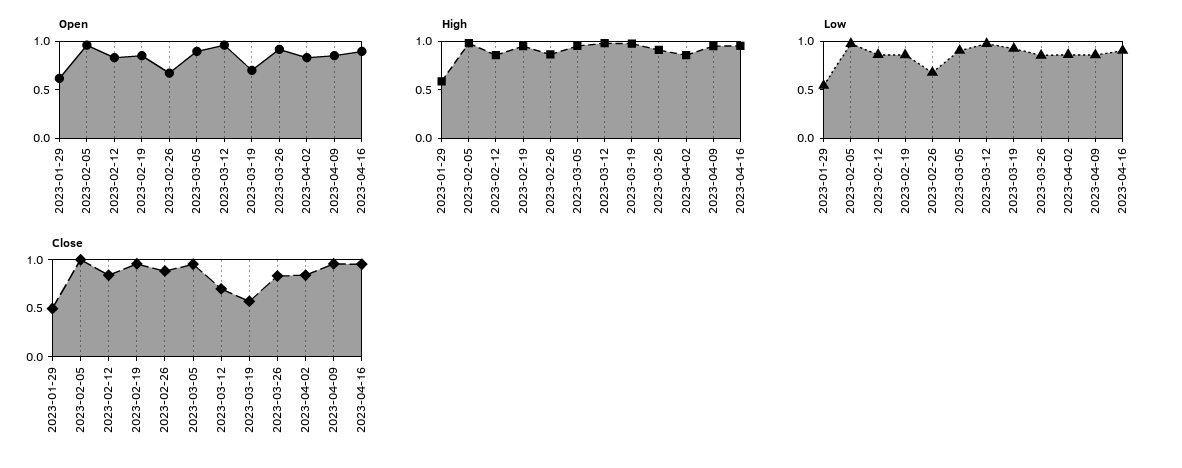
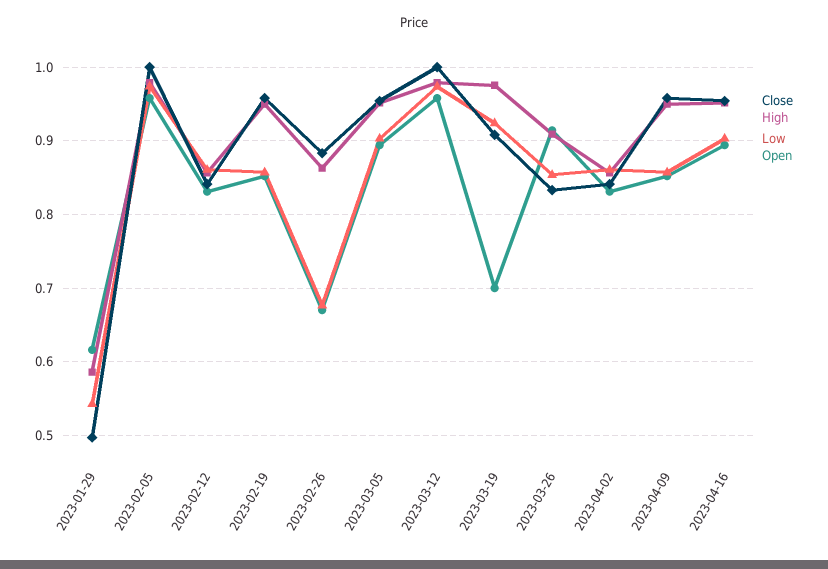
  {
    "Open": {
      "2023-01-29": 0.62,
      "2023-02-05": 0.96,
      "2023-02-12": 0.83,
      "2023-02-19": 0.85,
      "2023-02-26": 0.67,
      "2023-03-05": 0.89,
      "2023-03-12": 0.96,
      "2023-03-19": 0.7,
      "2023-03-26": 0.91,
      "2023-04-02": 0.83,
      "2023-04-09": 0.85,
      "2023-04-16": 0.89
    },
    "High": {
      "2023-01-29": 0.59,
      "2023-02-05": 0.98,
      "2023-02-12": 0.86,
      "2023-02-19": 0.95,
      "2023-02-26": 0.86,
      "2023-03-05": 0.95,
      "2023-03-12": 0.98,
      "2023-03-19": 0.98,
      "2023-03-26": 0.91,
      "2023-04-02": 0.86,
      "2023-04-09": 0.95,
      "2023-04-16": 0.95
    },
    "Low": {
      "2023-01-29": 0.54,
      "2023-02-05": 0.97,
      "2023-02-12": 0.86,
      "2023-02-19": 0.86,
      "2023-02-26": 0.68,
      "2023-03-05": 0.9,
      "2023-03-12": 0.97,
      "2023-03-19": 0.92,
      "2023-03-26": 0.85,
      "2023-04-02": 0.86,
      "2023-04-09": 0.86,
      "2023-04-16": 0.9
    },
    "Close": {
      "2023-01-29": 0.5,
      "2023-02-05": 1,
      "2023-02-12": 0.84,
      "2023-02-19": 0.96,
      "2023-02-26": 0.88,
      "2023-03-05": 0.95,
-     "2023-03-12": 0.7,
+     "2023-03-12": 1,
-     "2023-03-19": 0.6,
+     "2023-03-19": 0.91,
      "2023-03-26": 0.83,
      "2023-04-02": 0.84,
      "2023-04-09": 0.96,
      "2023-04-16": 0.95
    }
  }

